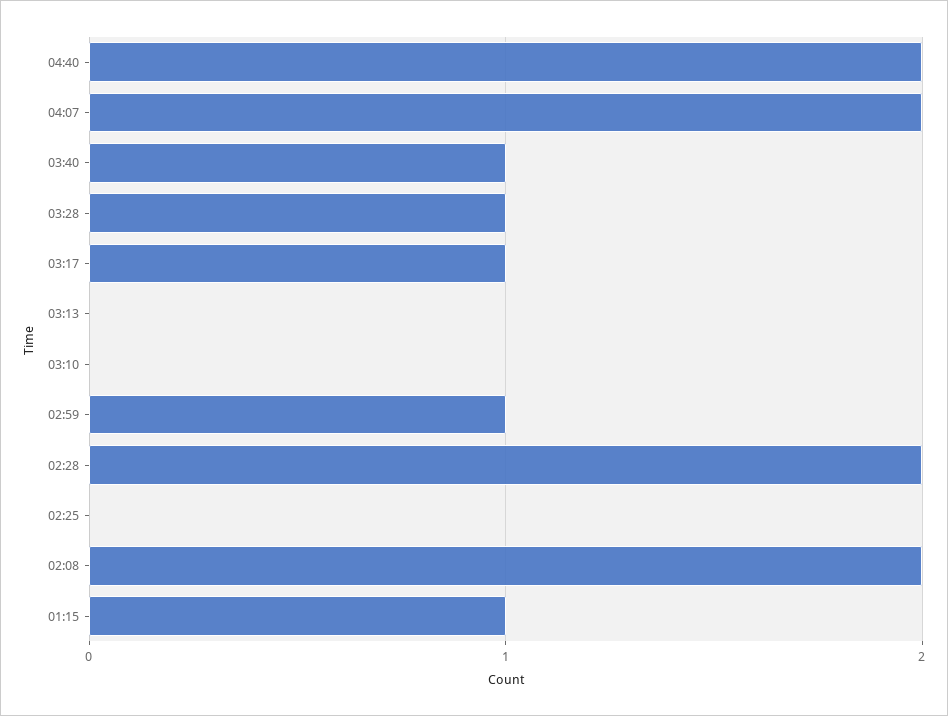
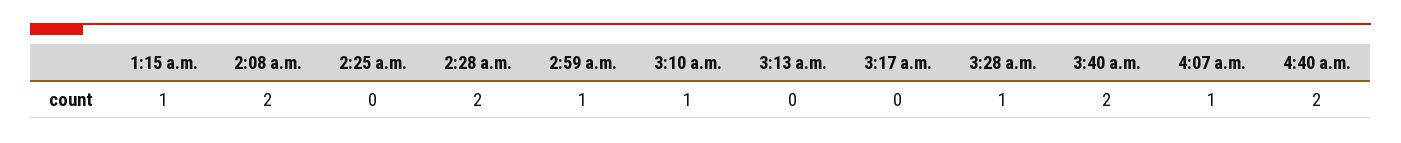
  {
    "04:40": 2,
-   "04:07": 2,
+   "04:07": 1,
-   "03:40": 1,
+   "03:40": 2,
    "03:28": 1,
-   "03:17": 1,
+   "03:17": 0,
    "03:13": 0,
-   "03:10": 0,
+   "03:10": 1,
    "02:59": 1,
    "02:28": 2,
    "02:25": 0,
    "02:08": 2,
    "01:15": 1
  }

